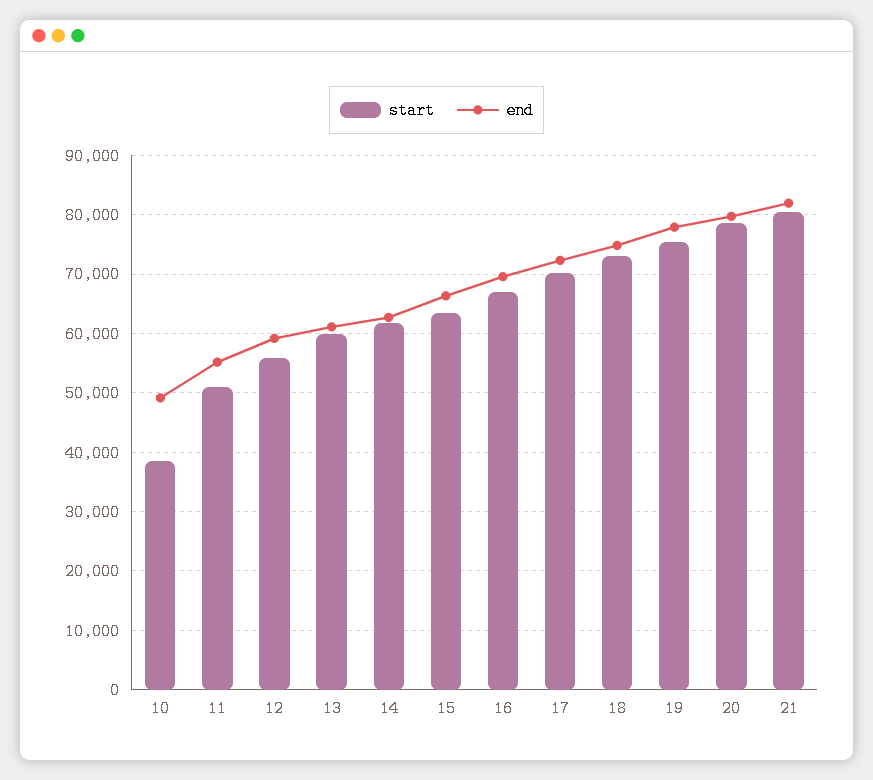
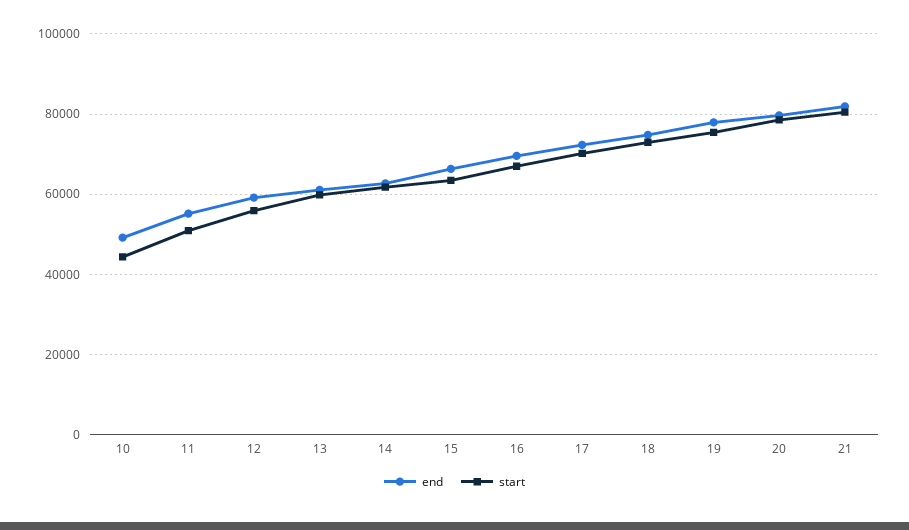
  {
    "start": {
-     "10": 38000,
+     "10": 44000,
      "11": 50000,
      "12": 56000,
      "13": 60000,
      "14": 62000,
      "15": 64000,
      "16": 66000,
      "17": 70000,
      "18": 72000,
      "19": 76000,
      "20": 78000,
      "21": 80000
    },
    "end": {
      "10": 50000,
      "11": 56000,
      "12": 60000,
      "13": 62000,
      "14": 62000,
      "15": 66000,
      "16": 70000,
      "17": 72000,
      "18": 74000,
      "19": 78000,
      "20": 80000,
      "21": 82000
    }
  }

